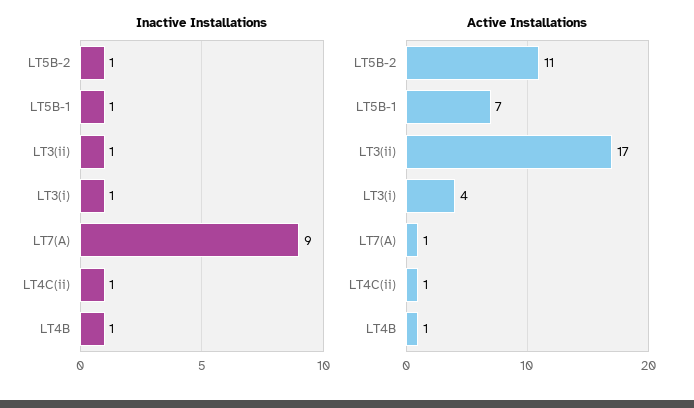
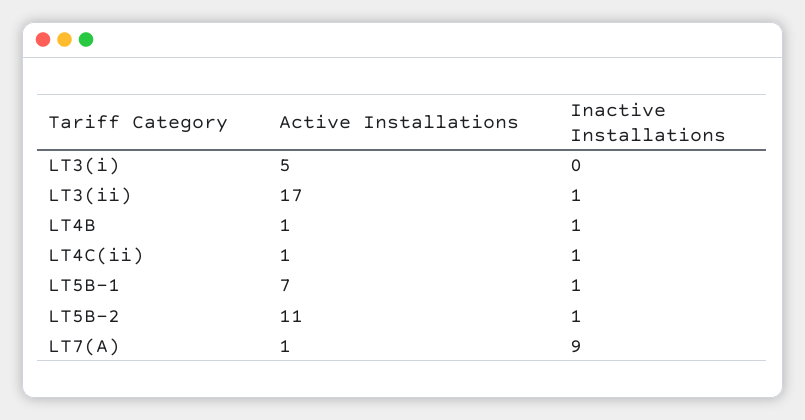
  {
    "Inactive Installations": {
      "LT5B-2": 1,
      "LT5B-1": 1,
      "LT3(ii)": 1,
-     "LT3(i)": 1,
+     "LT3(i)": 0,
      "LT7(A)": 9,
      "LT4C(ii)": 1,
      "LT4B": 1
    },
    "Active Installations": {
      "LT5B-2": 11,
      "LT5B-1": 7,
      "LT3(ii)": 17,
-     "LT3(i)": 4,
+     "LT3(i)": 5,
      "LT7(A)": 1,
      "LT4C(ii)": 1,
      "LT4B": 1
    }
  }

